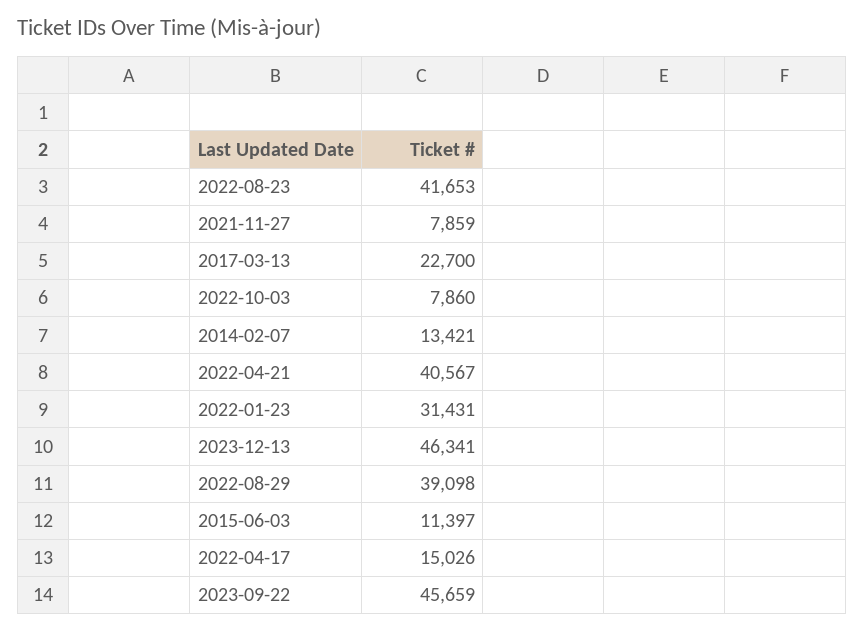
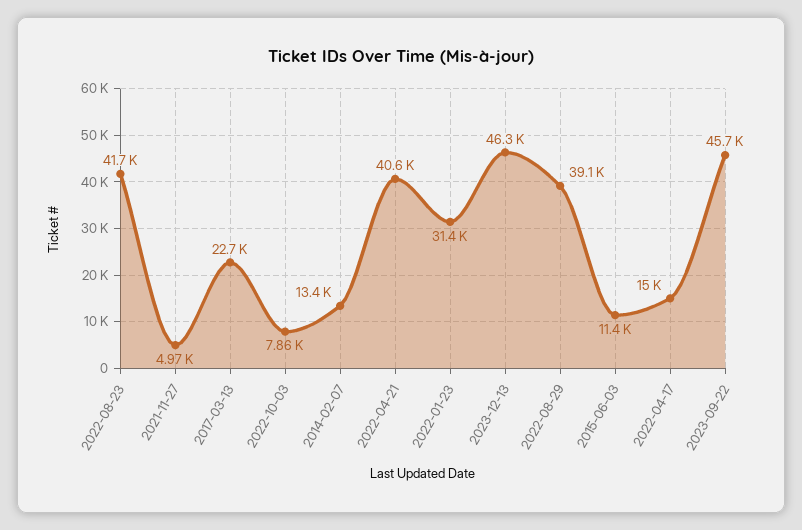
  {
    "2022-08-23": 41653,
-   "2021-11-27": 7859,
+   "2021-11-27": 4970,
    "2017-03-13": 22700,
    "2022-10-03": 7860,
    "2014-02-07": 13421,
    "2022-04-21": 40567,
    "2022-01-23": 31431,
    "2023-12-13": 46341,
    "2022-08-29": 39098,
    "2015-06-03": 11397,
    "2022-04-17": 15026,
    "2023-09-22": 45659
  }

